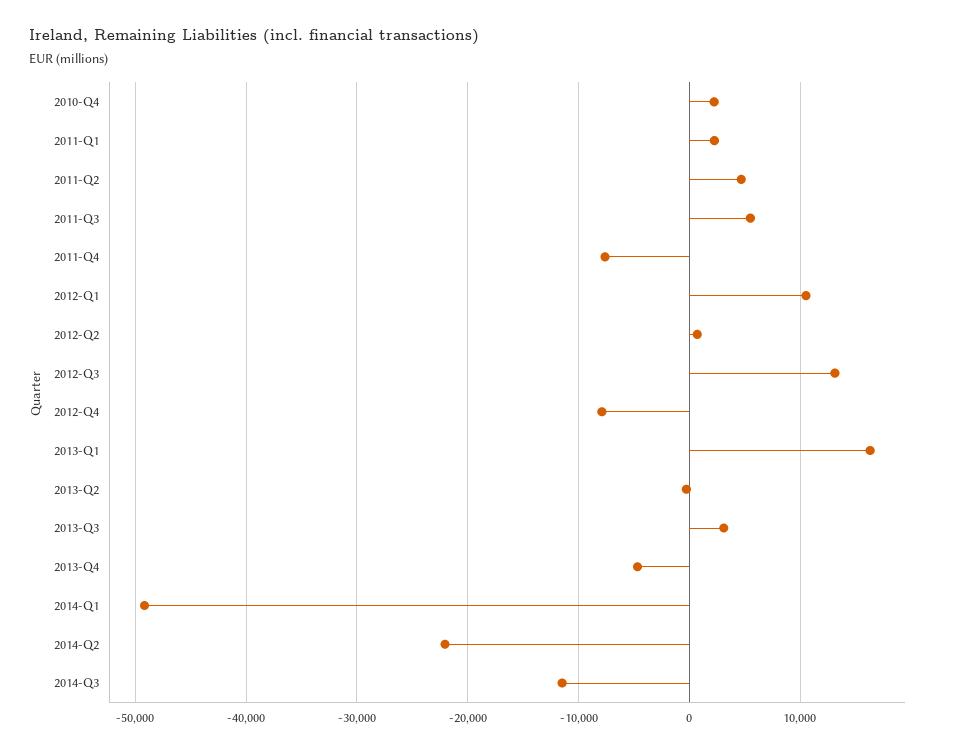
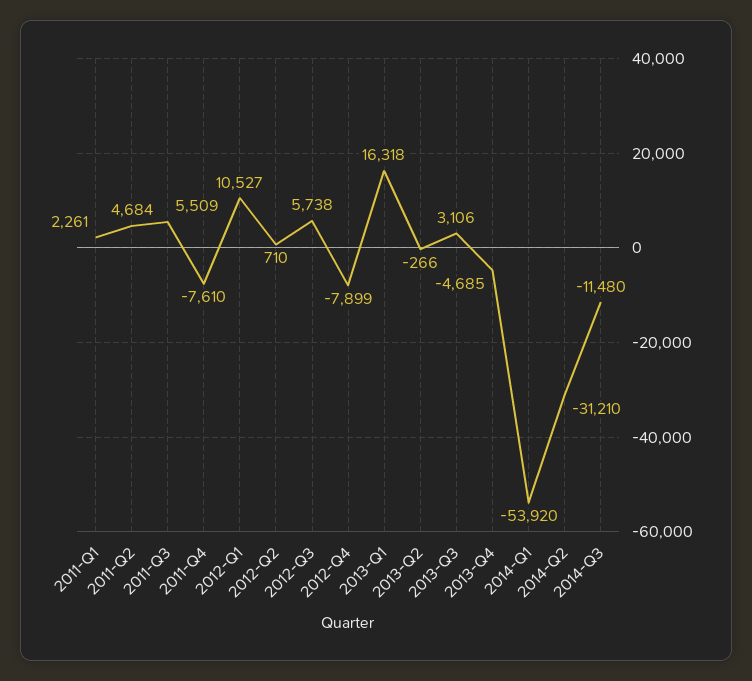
  {
-   "2010-Q4": 2000,
    "2011-Q1": 2261,
    "2011-Q2": 4684,
    "2011-Q3": 5509,
    "2011-Q4": -7610,
    "2012-Q1": 10527,
    "2012-Q2": 710,
-   "2012-Q3": 13000,
+   "2012-Q3": 5738,
    "2012-Q4": -7899,
    "2013-Q1": 16318,
    "2013-Q2": -266,
    "2013-Q3": 3106,
    "2013-Q4": -4685,
-   "2014-Q1": -49000,
+   "2014-Q1": -53920,
-   "2014-Q2": -22000,
+   "2014-Q2": -31210,
    "2014-Q3": -11480
  }

